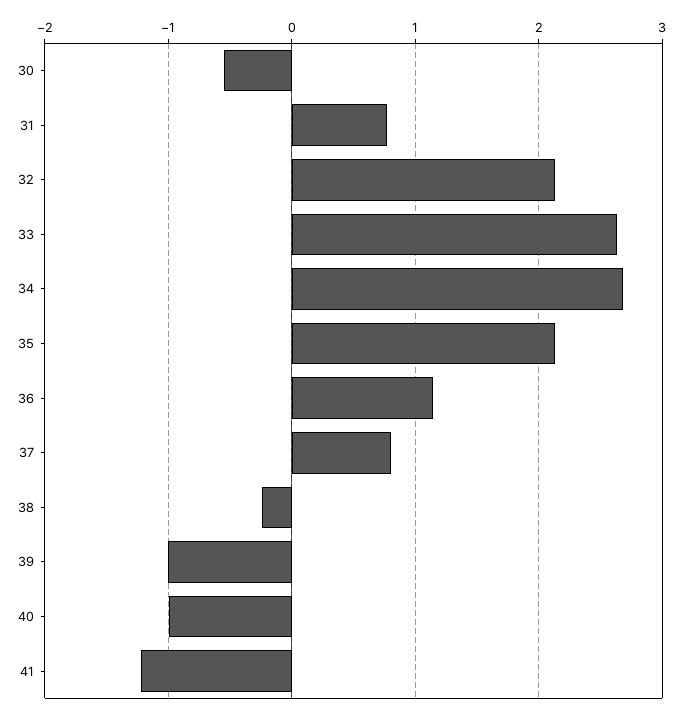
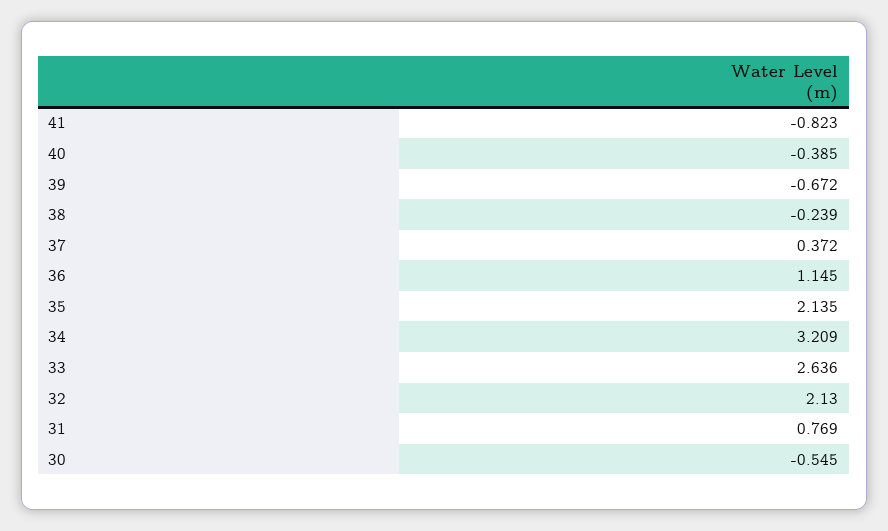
  {
    "30": -0.545,
    "31": 0.769,
    "32": 2.13,
    "33": 2.636,
-   "34": 2.7,
+   "34": 3.209,
    "35": 2.135,
    "36": 1.145,
-   "37": 0.8,
+   "37": 0.372,
    "38": -0.239,
-   "39": -1,
+   "39": -0.672,
-   "40": -1,
+   "40": -0.385,
-   "41": -1.2
+   "41": -0.823
  }

